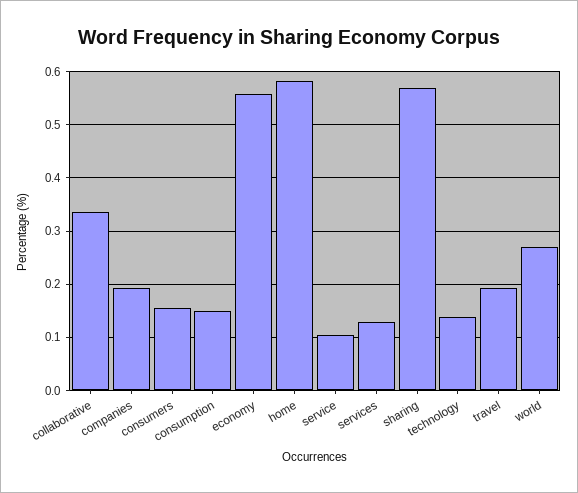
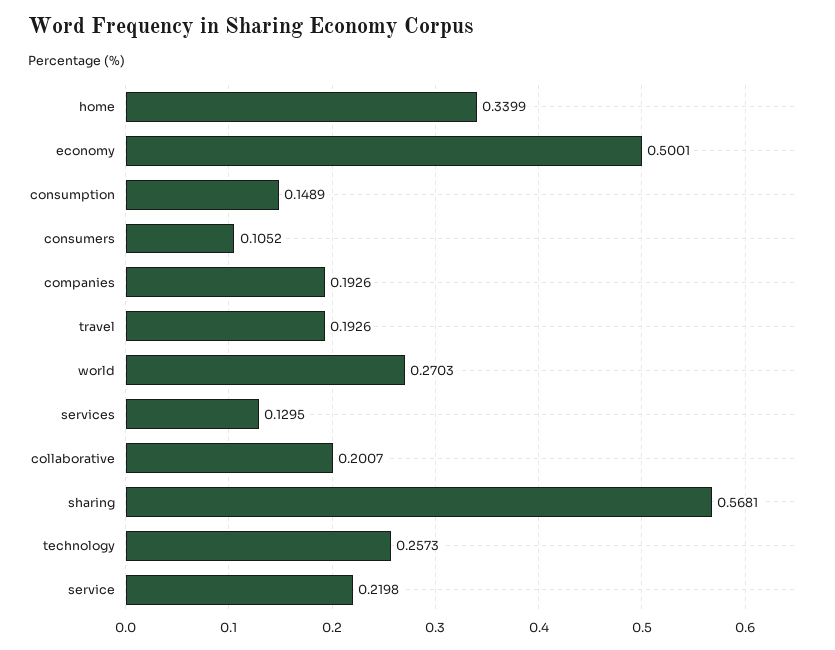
  {
-   "collaborative": 0.34,
+   "collaborative": 0.2007,
    "companies": 0.1926,
-   "consumers": 0.16,
+   "consumers": 0.1052,
    "consumption": 0.1489,
-   "economy": 0.56,
+   "economy": 0.5001,
-   "home": 0.58,
+   "home": 0.3399,
-   "service": 0.1,
+   "service": 0.2198,
    "services": 0.1295,
    "sharing": 0.5681,
-   "technology": 0.14,
+   "technology": 0.2573,
    "travel": 0.1926,
    "world": 0.2703
  }

